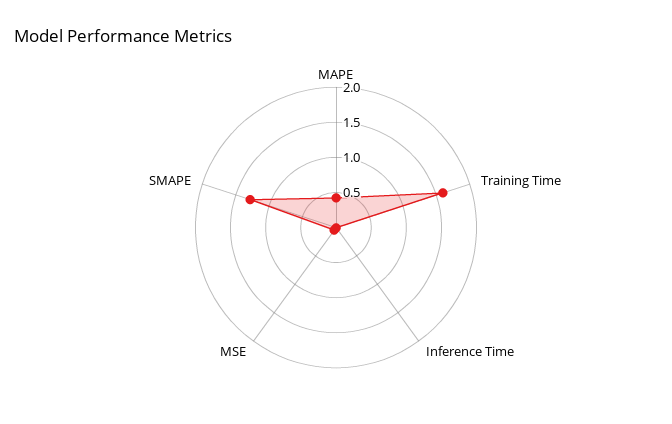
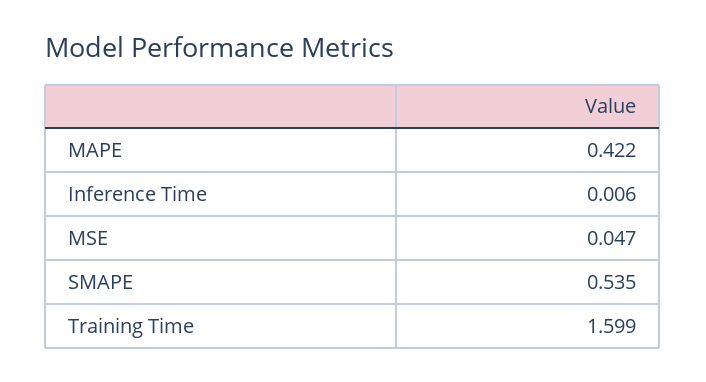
  {
    "MAPE": 0.422,
    "Training Time": 1.599,
    "Inference Time": 0.006,
    "MSE": 0.047,
-   "SMAPE": 1.25
+   "SMAPE": 0.535
  }

